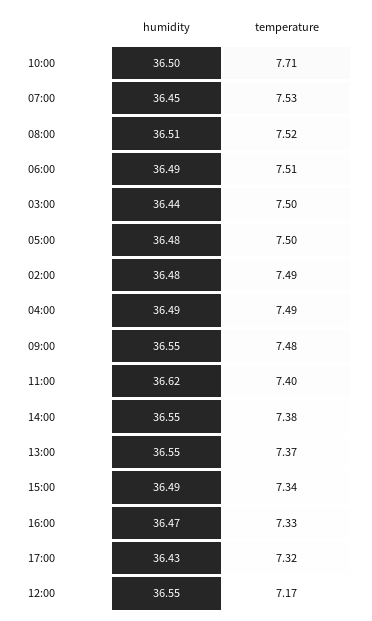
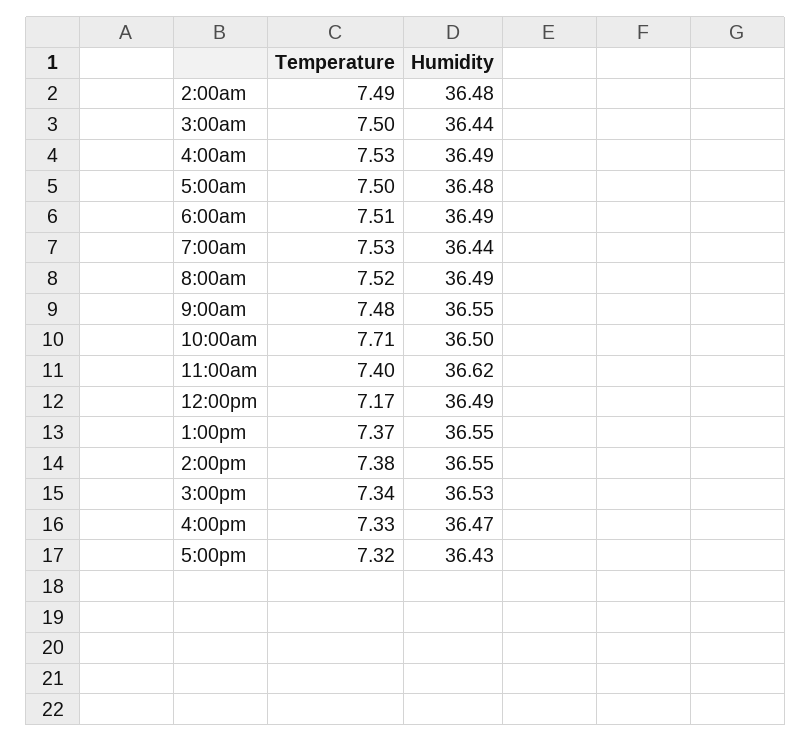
  {
    "humidity": {
      "10:00": 36.5,
-     "07:00": 36.45,
+     "07:00": 36.44,
-     "08:00": 36.51,
+     "08:00": 36.49,
      "06:00": 36.49,
      "03:00": 36.44,
      "05:00": 36.48,
      "02:00": 36.48,
      "04:00": 36.49,
      "09:00": 36.55,
      "11:00": 36.62,
      "14:00": 36.55,
      "13:00": 36.55,
-     "15:00": 36.49,
+     "15:00": 36.53,
      "16:00": 36.47,
      "17:00": 36.43,
-     "12:00": 36.55
+     "12:00": 36.49
    },
    "temperature": {
      "10:00": 7.71,
      "07:00": 7.53,
      "08:00": 7.52,
      "06:00": 7.51,
      "03:00": 7.5,
      "05:00": 7.5,
      "02:00": 7.49,
-     "04:00": 7.49,
+     "04:00": 7.53,
      "09:00": 7.48,
      "11:00": 7.4,
      "14:00": 7.38,
      "13:00": 7.37,
      "15:00": 7.34,
      "16:00": 7.33,
      "17:00": 7.32,
      "12:00": 7.17
    }
  }

